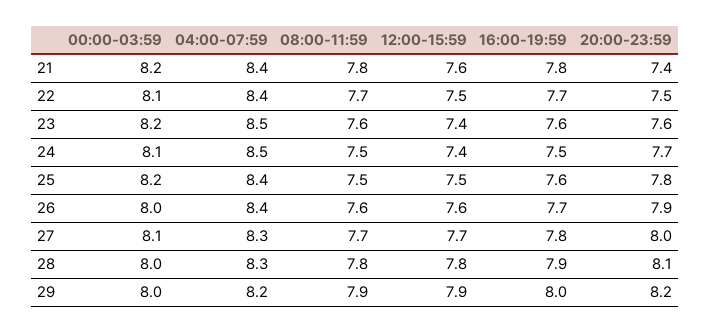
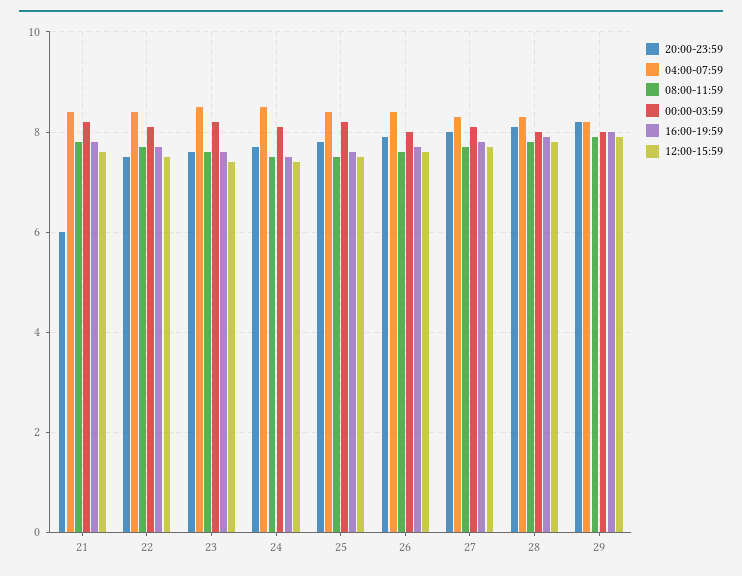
  {
    "00:00-03:59": {
      "21": 8.2,
      "22": 8.1,
      "23": 8.2,
      "24": 8.1,
      "25": 8.2,
      "26": 8,
      "27": 8.1,
      "28": 8,
      "29": 8
    },
    "04:00-07:59": {
      "21": 8.4,
      "22": 8.4,
      "23": 8.5,
      "24": 8.5,
      "25": 8.4,
      "26": 8.4,
      "27": 8.3,
      "28": 8.3,
      "29": 8.2
    },
    "08:00-11:59": {
      "21": 7.8,
      "22": 7.7,
      "23": 7.6,
      "24": 7.5,
      "25": 7.5,
      "26": 7.6,
      "27": 7.7,
      "28": 7.8,
      "29": 7.9
    },
    "12:00-15:59": {
      "21": 7.6,
      "22": 7.5,
      "23": 7.4,
      "24": 7.4,
      "25": 7.5,
      "26": 7.6,
      "27": 7.7,
      "28": 7.8,
      "29": 7.9
    },
    "16:00-19:59": {
      "21": 7.8,
      "22": 7.7,
      "23": 7.6,
      "24": 7.5,
      "25": 7.6,
      "26": 7.7,
      "27": 7.8,
      "28": 7.9,
      "29": 8
    },
    "20:00-23:59": {
-     "21": 7.4,
+     "21": 6,
      "22": 7.5,
      "23": 7.6,
      "24": 7.7,
      "25": 7.8,
      "26": 7.9,
      "27": 8,
      "28": 8.1,
      "29": 8.2
    }
  }

